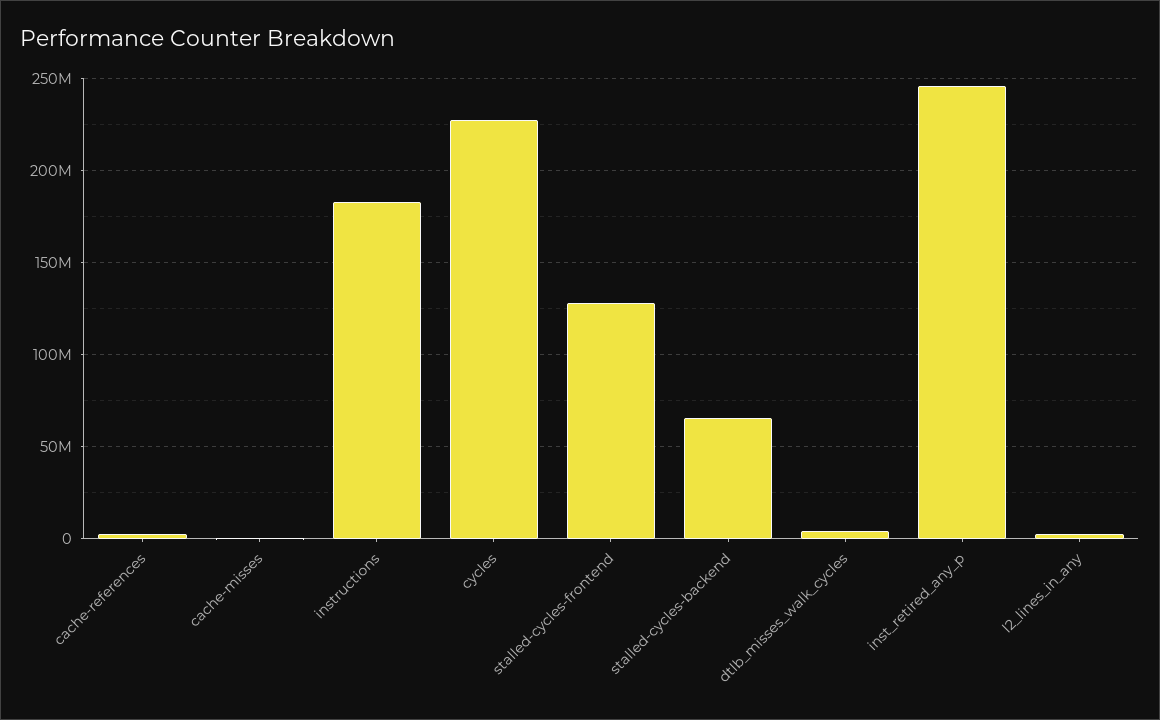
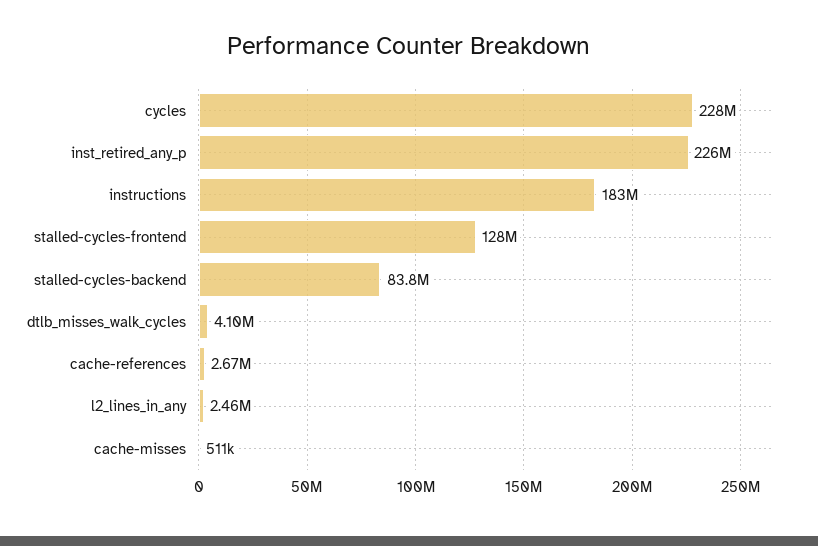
  {
    "cache-references": 2670000,
    "cache-misses": 511000,
    "instructions": 183000000,
    "cycles": 228000000,
    "stalled-cycles-frontend": 128000000,
-   "stalled-cycles-backend": 65000000,
+   "stalled-cycles-backend": 83800000,
    "dtlb_misses_walk_cycles": 4100000,
-   "inst_retired_any_p": 245000000,
+   "inst_retired_any_p": 226000000,
    "l2_lines_in_any": 2460000
  }

